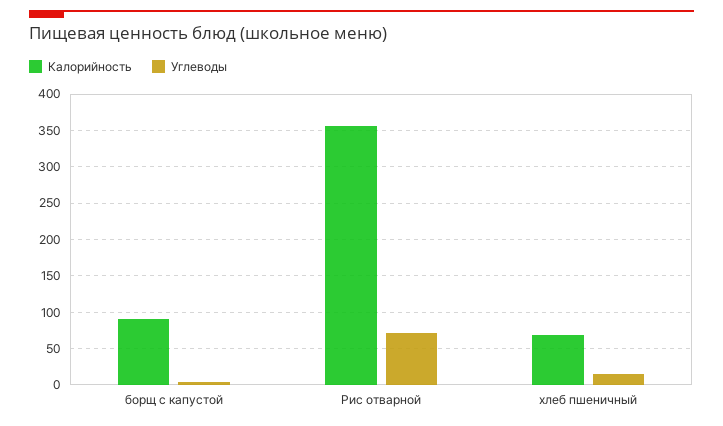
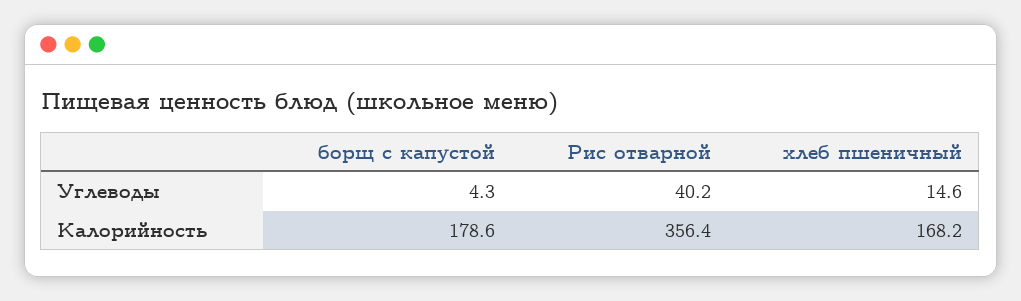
  {
    "Калорийность": {
-     "борщ с капустой": 90,
+     "борщ с капустой": 178.6,
      "Рис отварной": 356.4,
-     "хлеб пшеничный": 70
+     "хлеб пшеничный": 168.2
    },
    "Углеводы": {
      "борщ с капустой": 4.3,
-     "Рис отварной": 70,
+     "Рис отварной": 40.2,
      "хлеб пшеничный": 14.6
    }
  }

